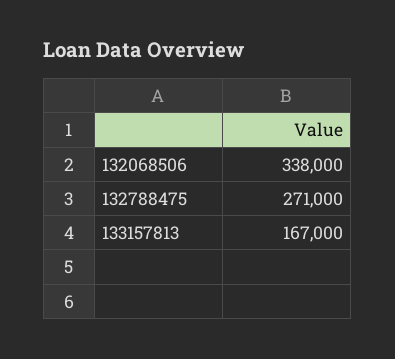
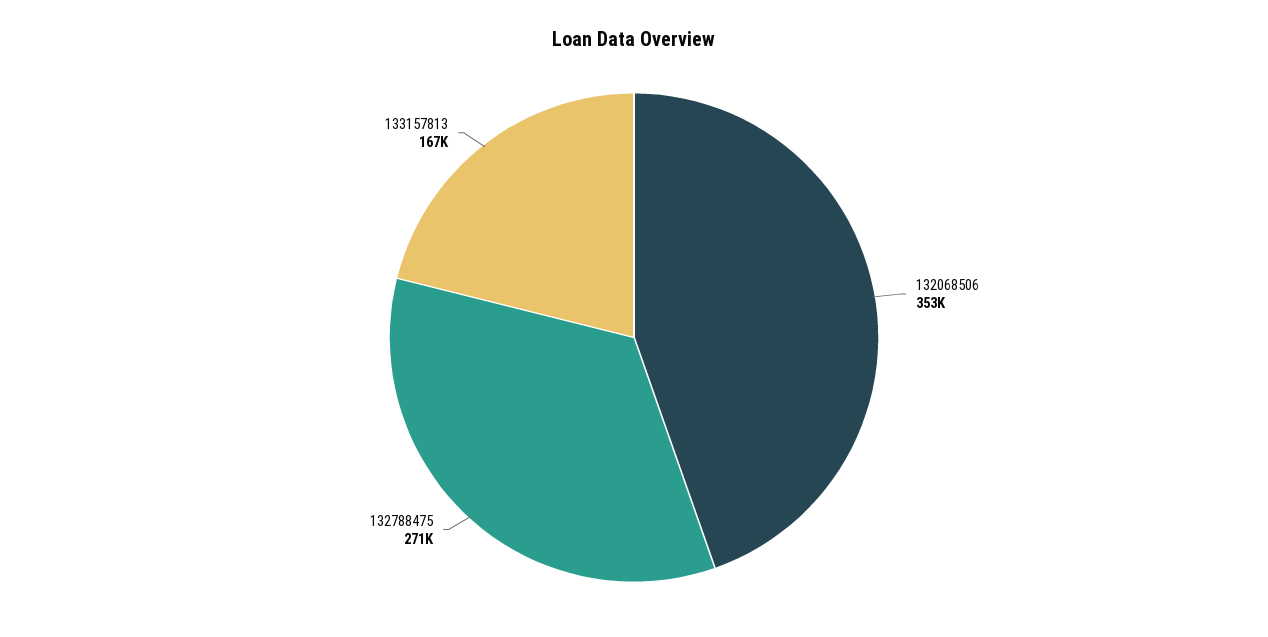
  {
-   "132068506": 338000,
+   "132068506": 353000,
    "132788475": 271000,
    "133157813": 167000
  }

